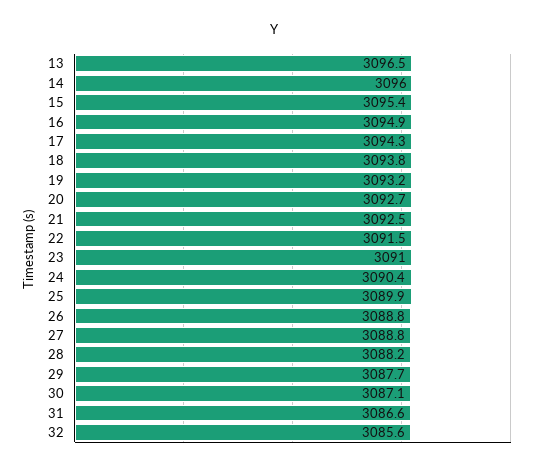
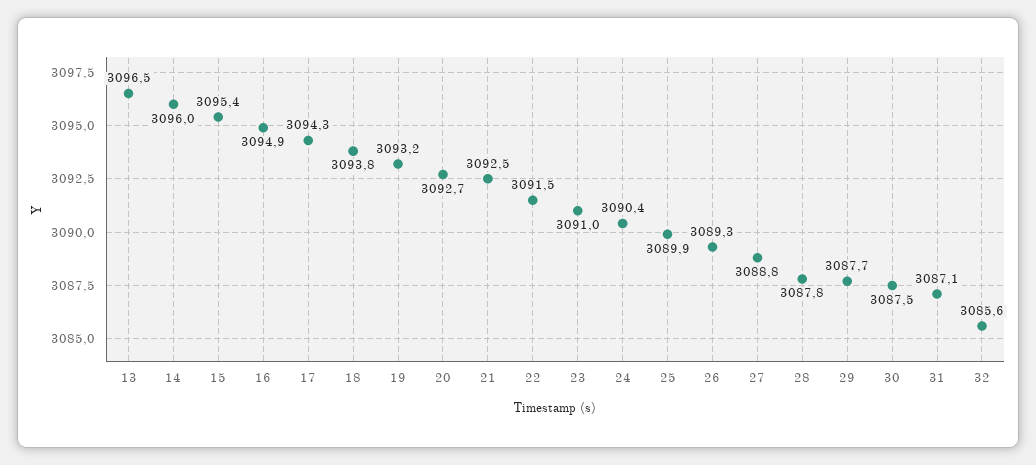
  {
    "13": 3096.5,
    "14": 3096,
    "15": 3095.4,
    "16": 3094.9,
    "17": 3094.3,
    "18": 3093.8,
    "19": 3093.2,
    "20": 3092.7,
    "21": 3092.5,
    "22": 3091.5,
    "23": 3091,
    "24": 3090.4,
    "25": 3089.9,
-   "26": 3088.8,
+   "26": 3089.3,
    "27": 3088.8,
-   "28": 3088.2,
+   "28": 3087.8,
    "29": 3087.7,
-   "30": 3087.1,
+   "30": 3087.5,
-   "31": 3086.6,
+   "31": 3087.1,
    "32": 3085.6
  }

